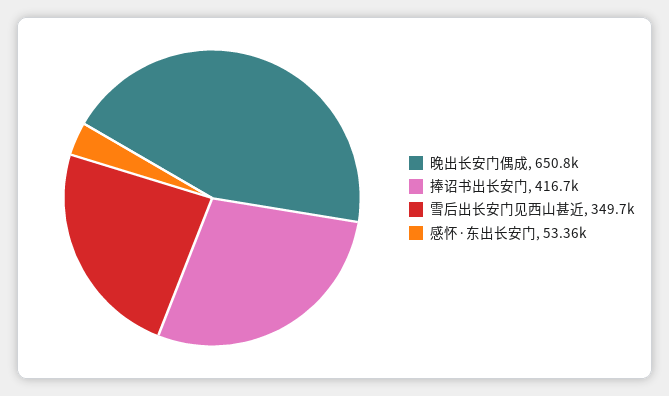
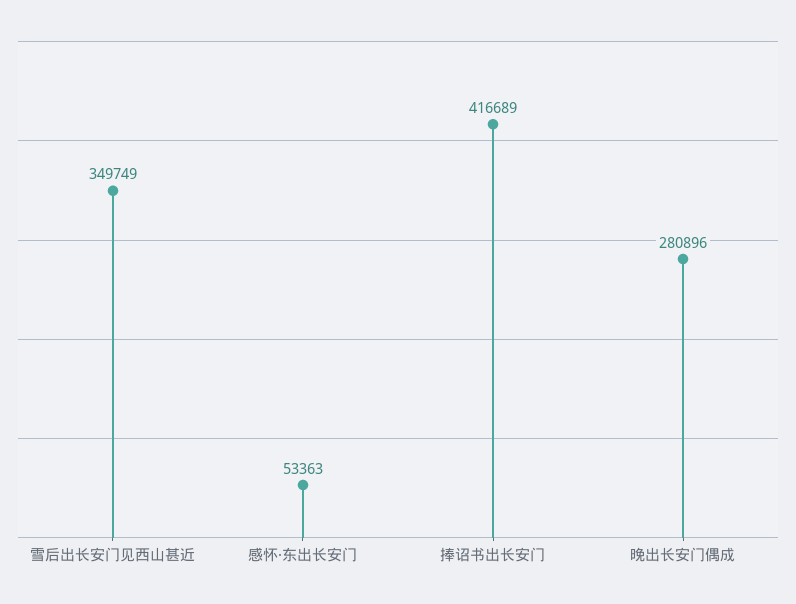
  {
-   "晚出长安门偶成": 650800,
+   "晚出长安门偶成": 280896,
    "捧诏书出长安门": 416689,
    "雪后出长安门见西山甚近": 349749,
    "感怀·东出长安门": 53363
  }

